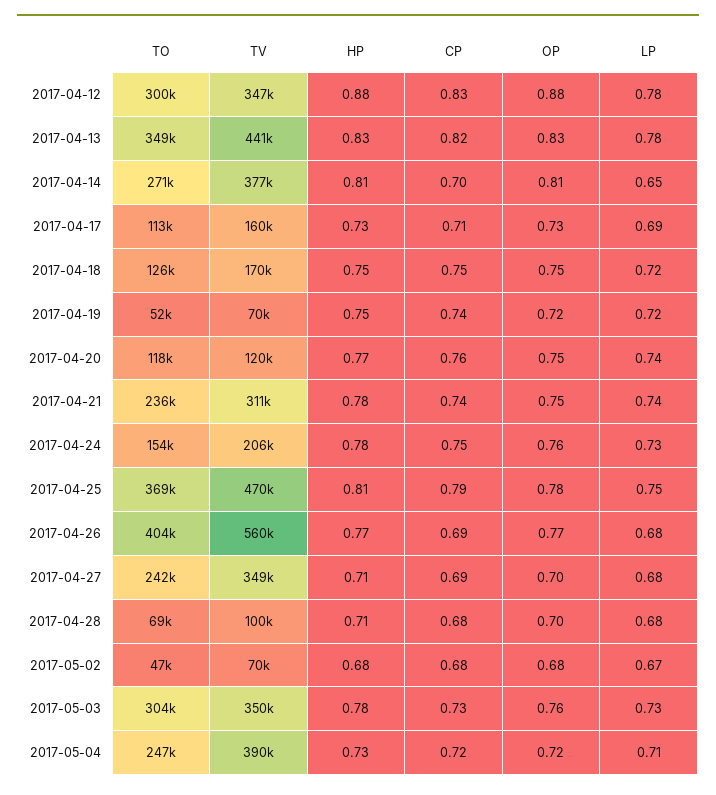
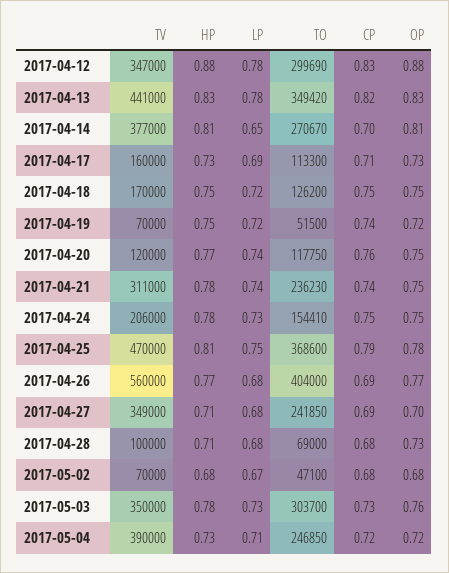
  {
    "TO": {
      "2017-04-12": 299690,
      "2017-04-13": 349420,
      "2017-04-14": 270670,
      "2017-04-17": 113300,
      "2017-04-18": 126200,
      "2017-04-19": 51500,
      "2017-04-20": 117750,
      "2017-04-21": 236230,
      "2017-04-24": 154410,
      "2017-04-25": 368600,
      "2017-04-26": 404000,
      "2017-04-27": 241850,
      "2017-04-28": 69000,
      "2017-05-02": 47100,
      "2017-05-03": 303700,
      "2017-05-04": 246850
    },
    "TV": {
      "2017-04-12": 347000,
      "2017-04-13": 441000,
      "2017-04-14": 377000,
      "2017-04-17": 160000,
      "2017-04-18": 170000,
      "2017-04-19": 70000,
      "2017-04-20": 120000,
      "2017-04-21": 311000,
      "2017-04-24": 206000,
      "2017-04-25": 470000,
      "2017-04-26": 560000,
      "2017-04-27": 349000,
      "2017-04-28": 100000,
      "2017-05-02": 70000,
      "2017-05-03": 350000,
      "2017-05-04": 390000
    },
    "HP": {
      "2017-04-12": 0.88,
      "2017-04-13": 0.83,
      "2017-04-14": 0.81,
      "2017-04-17": 0.73,
      "2017-04-18": 0.75,
      "2017-04-19": 0.75,
      "2017-04-20": 0.77,
      "2017-04-21": 0.78,
      "2017-04-24": 0.78,
      "2017-04-25": 0.81,
      "2017-04-26": 0.77,
      "2017-04-27": 0.71,
      "2017-04-28": 0.71,
      "2017-05-02": 0.68,
      "2017-05-03": 0.78,
      "2017-05-04": 0.73
    },
    "CP": {
      "2017-04-12": 0.83,
      "2017-04-13": 0.82,
      "2017-04-14": 0.7,
      "2017-04-17": 0.71,
      "2017-04-18": 0.75,
      "2017-04-19": 0.74,
      "2017-04-20": 0.76,
      "2017-04-21": 0.74,
      "2017-04-24": 0.75,
      "2017-04-25": 0.79,
      "2017-04-26": 0.69,
      "2017-04-27": 0.69,
      "2017-04-28": 0.68,
      "2017-05-02": 0.68,
      "2017-05-03": 0.73,
      "2017-05-04": 0.72
    },
    "OP": {
      "2017-04-12": 0.88,
      "2017-04-13": 0.83,
      "2017-04-14": 0.81,
      "2017-04-17": 0.73,
      "2017-04-18": 0.75,
      "2017-04-19": 0.72,
      "2017-04-20": 0.75,
      "2017-04-21": 0.75,
-     "2017-04-24": 0.76,
+     "2017-04-24": 0.75,
      "2017-04-25": 0.78,
      "2017-04-26": 0.77,
      "2017-04-27": 0.7,
-     "2017-04-28": 0.7,
+     "2017-04-28": 0.73,
      "2017-05-02": 0.68,
      "2017-05-03": 0.76,
      "2017-05-04": 0.72
    },
    "LP": {
      "2017-04-12": 0.78,
      "2017-04-13": 0.78,
      "2017-04-14": 0.65,
      "2017-04-17": 0.69,
      "2017-04-18": 0.72,
      "2017-04-19": 0.72,
      "2017-04-20": 0.74,
      "2017-04-21": 0.74,
      "2017-04-24": 0.73,
      "2017-04-25": 0.75,
      "2017-04-26": 0.68,
      "2017-04-27": 0.68,
      "2017-04-28": 0.68,
      "2017-05-02": 0.67,
      "2017-05-03": 0.73,
      "2017-05-04": 0.71
    }
  }

